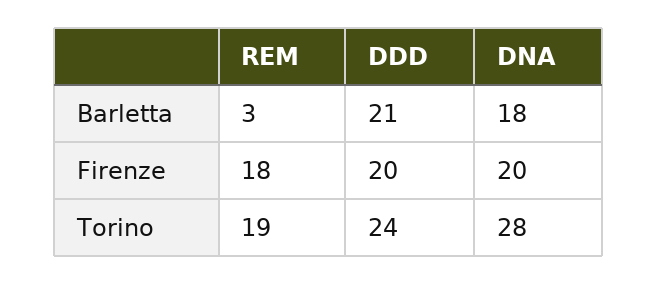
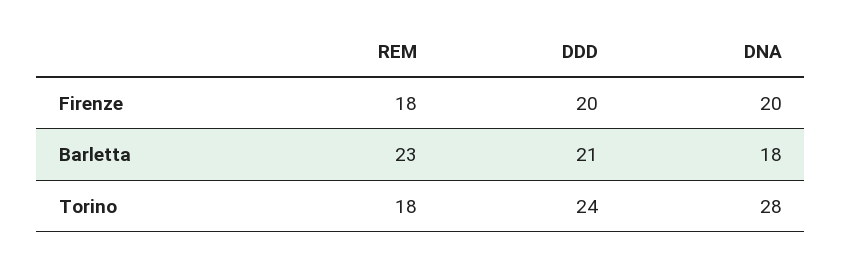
  {
    "REM": {
-     "Barletta": 3,
+     "Barletta": 23,
      "Firenze": 18,
-     "Torino": 19
+     "Torino": 18
    },
    "DDD": {
      "Barletta": 21,
      "Firenze": 20,
      "Torino": 24
    },
    "DNA": {
      "Barletta": 18,
      "Firenze": 20,
      "Torino": 28
    }
  }

